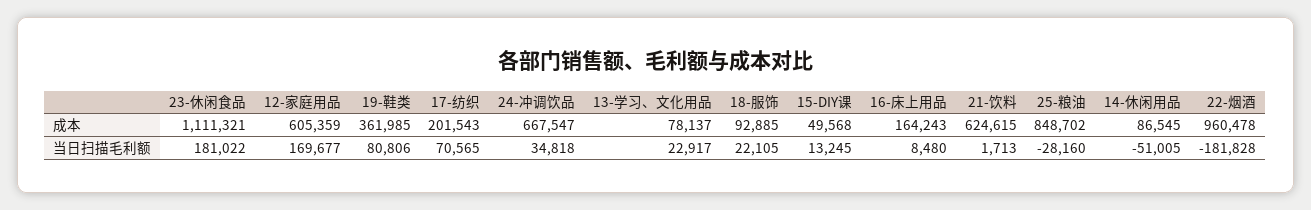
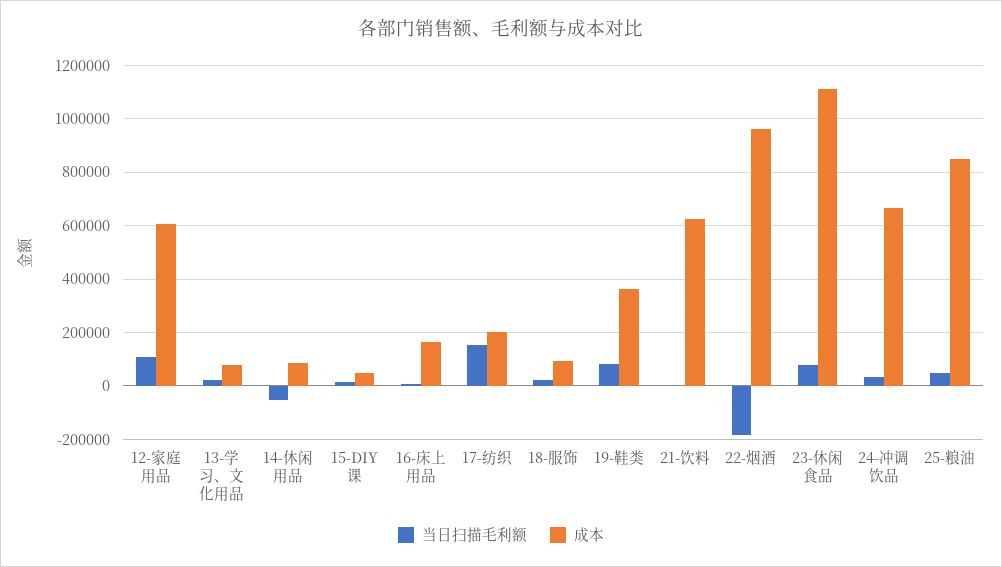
  {
    "成本": {
      "23-休闲食品": 1111321,
      "12-家庭用品": 605359,
      "19-鞋类": 361985,
      "17-纺织": 201543,
      "24-冲调饮品": 667547,
      "13-学习、文化用品": 78137,
      "18-服饰": 92885,
      "15-DIY课": 49568,
      "16-床上用品": 164243,
      "21-饮料": 624615,
      "25-粮油": 848702,
      "14-休闲用品": 86545,
      "22-烟酒": 960478
    },
    "当日扫描毛利额": {
-     "23-休闲食品": 181022,
+     "23-休闲食品": 75000,
-     "12-家庭用品": 169677,
+     "12-家庭用品": 100000,
      "19-鞋类": 80806,
-     "17-纺织": 70565,
+     "17-纺织": 150000,
      "24-冲调饮品": 34818,
      "13-学习、文化用品": 22917,
      "18-服饰": 22105,
      "15-DIY课": 13245,
      "16-床上用品": 8480,
      "21-饮料": 1713,
-     "25-粮油": -28160,
+     "25-粮油": 50000,
      "14-休闲用品": -51005,
      "22-烟酒": -181828
    }
  }

